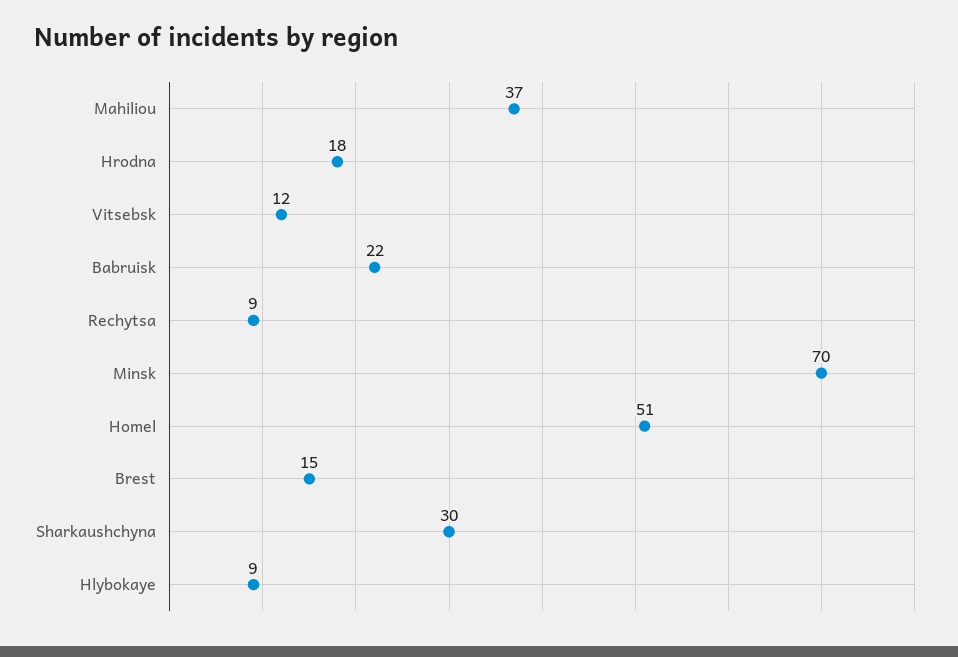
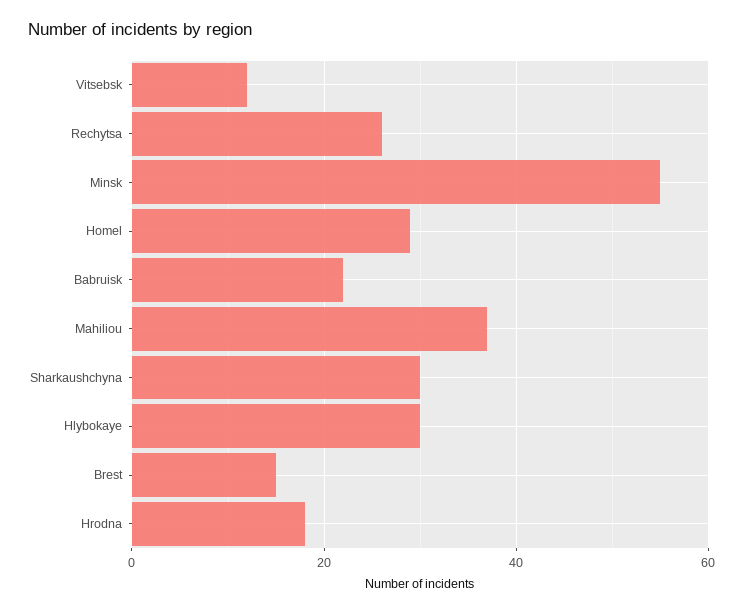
  {
    "Mahiliou": 37,
    "Hrodna": 18,
    "Vitsebsk": 12,
    "Babruisk": 22,
-   "Rechytsa": 9,
+   "Rechytsa": 25,
-   "Minsk": 70,
+   "Minsk": 55,
-   "Homel": 51,
+   "Homel": 30,
    "Brest": 15,
    "Sharkaushchyna": 30,
-   "Hlybokaye": 9
+   "Hlybokaye": 30
  }

